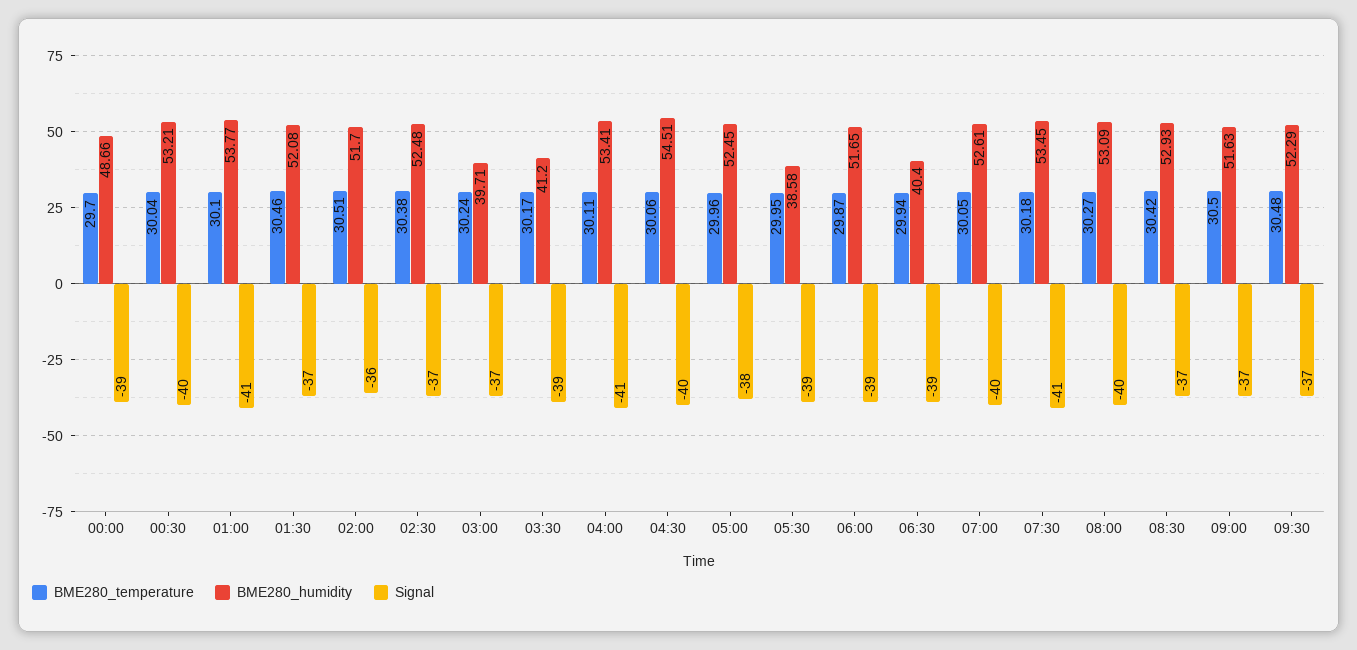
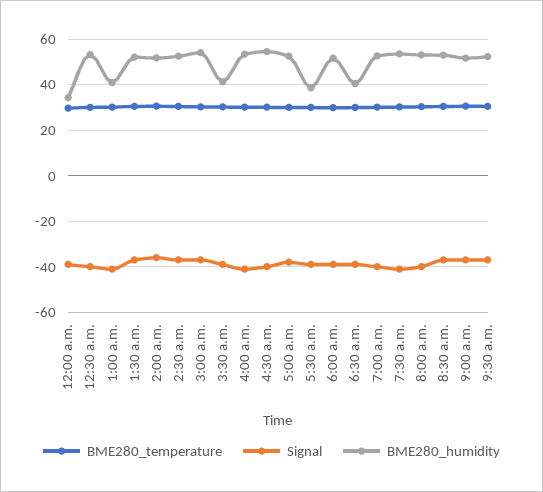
  {
    "BME280_temperature": {
      "00:00": 29.7,
      "00:30": 30.04,
      "01:00": 30.1,
      "01:30": 30.46,
      "02:00": 30.51,
      "02:30": 30.38,
      "03:00": 30.24,
      "03:30": 30.17,
      "04:00": 30.11,
      "04:30": 30.06,
      "05:00": 29.96,
      "05:30": 29.95,
      "06:00": 29.87,
      "06:30": 29.94,
      "07:00": 30.05,
      "07:30": 30.18,
      "08:00": 30.27,
      "08:30": 30.42,
      "09:00": 30.5,
      "09:30": 30.48
    },
    "BME280_humidity": {
-     "00:00": 48.66,
+     "00:00": 35,
      "00:30": 53.21,
-     "01:00": 53.77,
+     "01:00": 40,
      "01:30": 52.08,
      "02:00": 51.7,
      "02:30": 52.48,
-     "03:00": 39.71,
+     "03:00": 55,
      "03:30": 41.2,
      "04:00": 53.41,
      "04:30": 54.51,
      "05:00": 52.45,
      "05:30": 38.58,
      "06:00": 51.65,
      "06:30": 40.4,
      "07:00": 52.61,
      "07:30": 53.45,
      "08:00": 53.09,
      "08:30": 52.93,
      "09:00": 51.63,
      "09:30": 52.29
    },
    "Signal": {
      "00:00": -39,
      "00:30": -40,
      "01:00": -41,
      "01:30": -37,
      "02:00": -36,
      "02:30": -37,
      "03:00": -37,
      "03:30": -39,
      "04:00": -41,
      "04:30": -40,
      "05:00": -38,
      "05:30": -39,
      "06:00": -39,
      "06:30": -39,
      "07:00": -40,
      "07:30": -41,
      "08:00": -40,
      "08:30": -37,
      "09:00": -37,
      "09:30": -37
    }
  }

